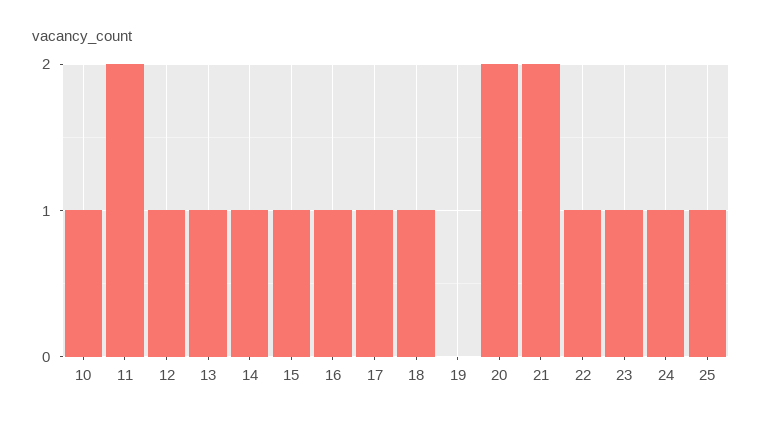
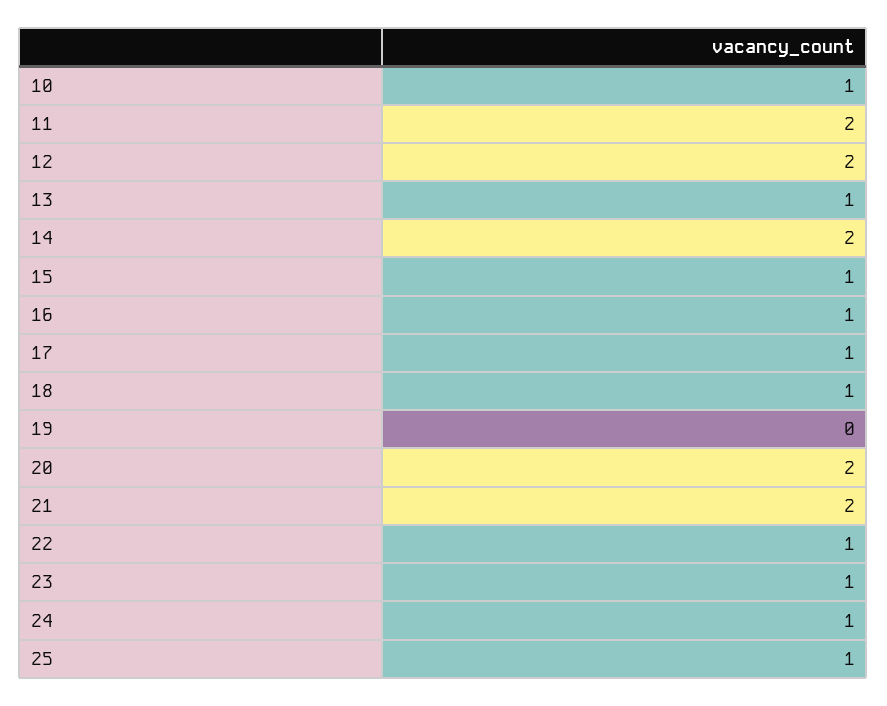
  {
    "10": 1,
    "11": 2,
-   "12": 1,
+   "12": 2,
    "13": 1,
-   "14": 1,
+   "14": 2,
    "15": 1,
    "16": 1,
    "17": 1,
    "18": 1,
    "19": 0,
    "20": 2,
    "21": 2,
    "22": 1,
    "23": 1,
    "24": 1,
    "25": 1
  }

